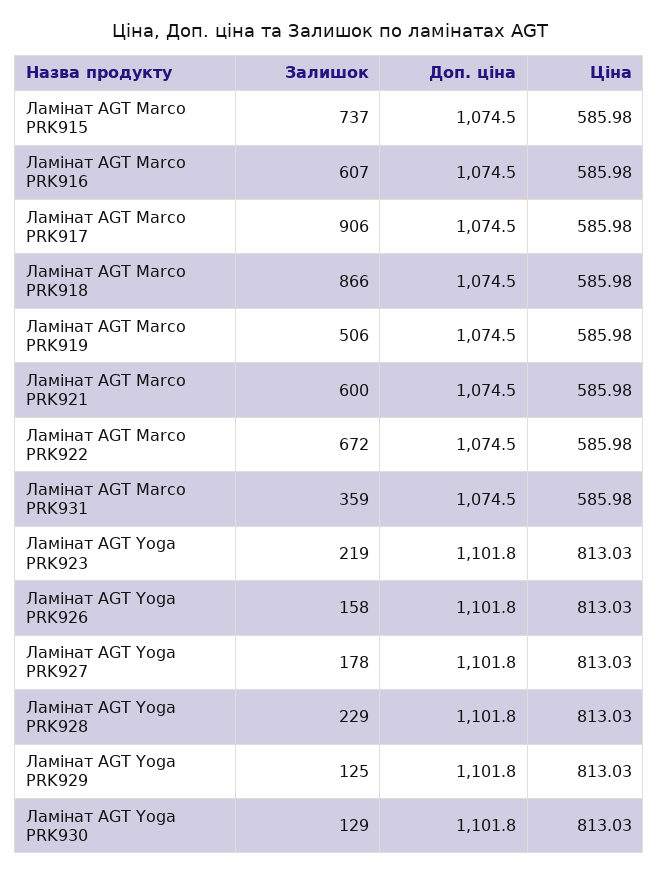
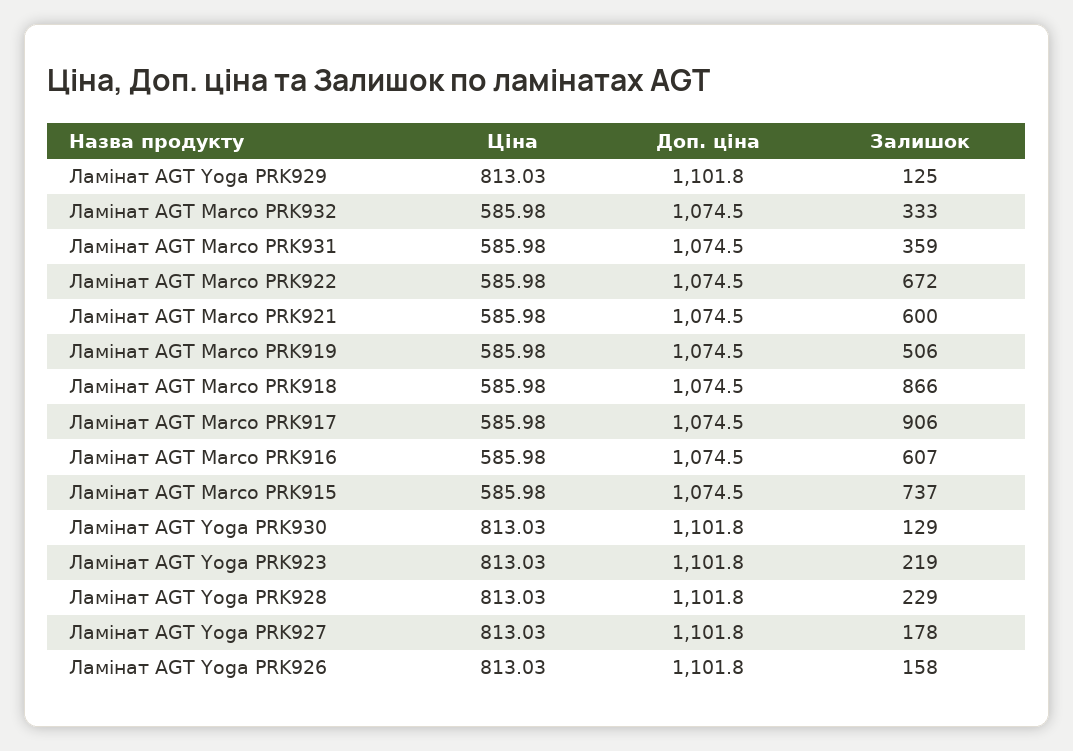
  {
    "Залишок": {
      "Ламінат AGT Marco PRK915": 737,
      "Ламінат AGT Marco PRK916": 607,
      "Ламінат AGT Marco PRK917": 906,
      "Ламінат AGT Marco PRK918": 866,
      "Ламінат AGT Marco PRK919": 506,
      "Ламінат AGT Marco PRK921": 600,
      "Ламінат AGT Marco PRK922": 672,
      "Ламінат AGT Marco PRK931": 359,
      "Ламінат AGT Yoga PRK923": 219,
      "Ламінат AGT Yoga PRK926": 158,
      "Ламінат AGT Yoga PRK927": 178,
      "Ламінат AGT Yoga PRK928": 229,
      "Ламінат AGT Yoga PRK929": 125,
-     "Ламінат AGT Yoga PRK930": 129
+     "Ламінат AGT Yoga PRK930": 129,
+     "Ламінат AGT Marco PRK932": 333
    },
    "Доп. ціна": {
      "Ламінат AGT Marco PRK915": 1074.5,
      "Ламінат AGT Marco PRK916": 1074.5,
      "Ламінат AGT Marco PRK917": 1074.5,
      "Ламінат AGT Marco PRK918": 1074.5,
      "Ламінат AGT Marco PRK919": 1074.5,
      "Ламінат AGT Marco PRK921": 1074.5,
      "Ламінат AGT Marco PRK922": 1074.5,
      "Ламінат AGT Marco PRK931": 1074.5,
      "Ламінат AGT Yoga PRK923": 1101.8,
      "Ламінат AGT Yoga PRK926": 1101.8,
      "Ламінат AGT Yoga PRK927": 1101.8,
      "Ламінат AGT Yoga PRK928": 1101.8,
      "Ламінат AGT Yoga PRK929": 1101.8,
-     "Ламінат AGT Yoga PRK930": 1101.8
+     "Ламінат AGT Yoga PRK930": 1101.8,
+     "Ламінат AGT Marco PRK932": 1074.5
    },
    "Ціна": {
      "Ламінат AGT Marco PRK915": 585.98,
      "Ламінат AGT Marco PRK916": 585.98,
      "Ламінат AGT Marco PRK917": 585.98,
      "Ламінат AGT Marco PRK918": 585.98,
      "Ламінат AGT Marco PRK919": 585.98,
      "Ламінат AGT Marco PRK921": 585.98,
      "Ламінат AGT Marco PRK922": 585.98,
      "Ламінат AGT Marco PRK931": 585.98,
      "Ламінат AGT Yoga PRK923": 813.03,
      "Ламінат AGT Yoga PRK926": 813.03,
      "Ламінат AGT Yoga PRK927": 813.03,
      "Ламінат AGT Yoga PRK928": 813.03,
      "Ламінат AGT Yoga PRK929": 813.03,
-     "Ламінат AGT Yoga PRK930": 813.03
+     "Ламінат AGT Yoga PRK930": 813.03,
+     "Ламінат AGT Marco PRK932": 585.98
    }
  }

